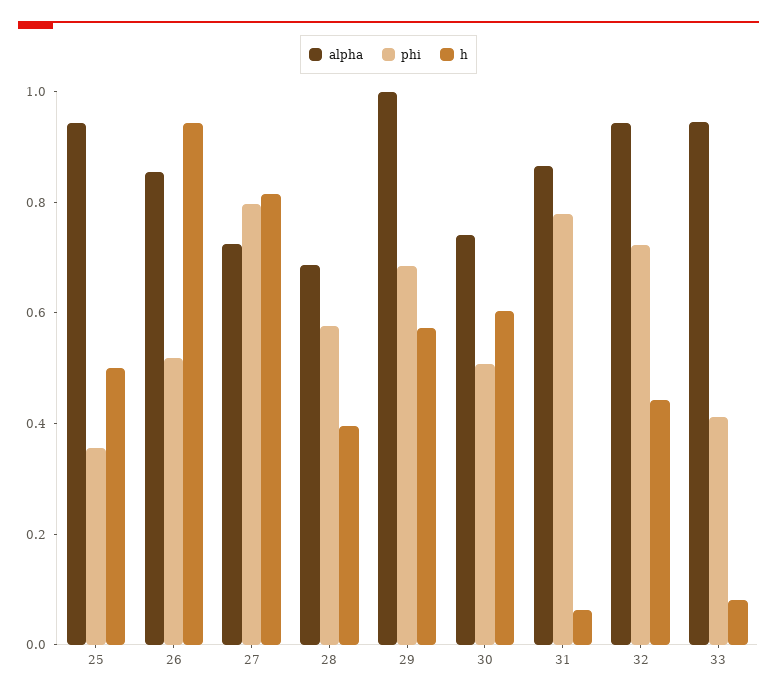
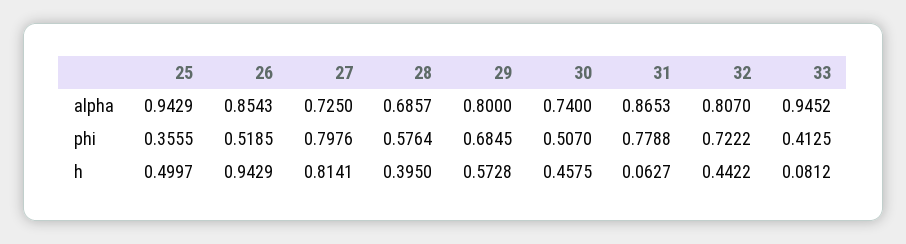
  {
    "alpha": {
      "25": 0.9429,
      "26": 0.8543,
      "27": 0.725,
      "28": 0.6857,
-     "29": 1,
+     "29": 0.8,
      "30": 0.74,
      "31": 0.8653,
-     "32": 0.95,
+     "32": 0.807,
      "33": 0.9452
    },
    "phi": {
      "25": 0.3555,
      "26": 0.5185,
      "27": 0.7976,
      "28": 0.5764,
      "29": 0.6845,
      "30": 0.507,
      "31": 0.7788,
      "32": 0.7222,
      "33": 0.4125
    },
    "h": {
      "25": 0.4997,
      "26": 0.9429,
      "27": 0.8141,
      "28": 0.395,
      "29": 0.5728,
-     "30": 0.6,
+     "30": 0.4575,
      "31": 0.0627,
      "32": 0.4422,
      "33": 0.0812
    }
  }

